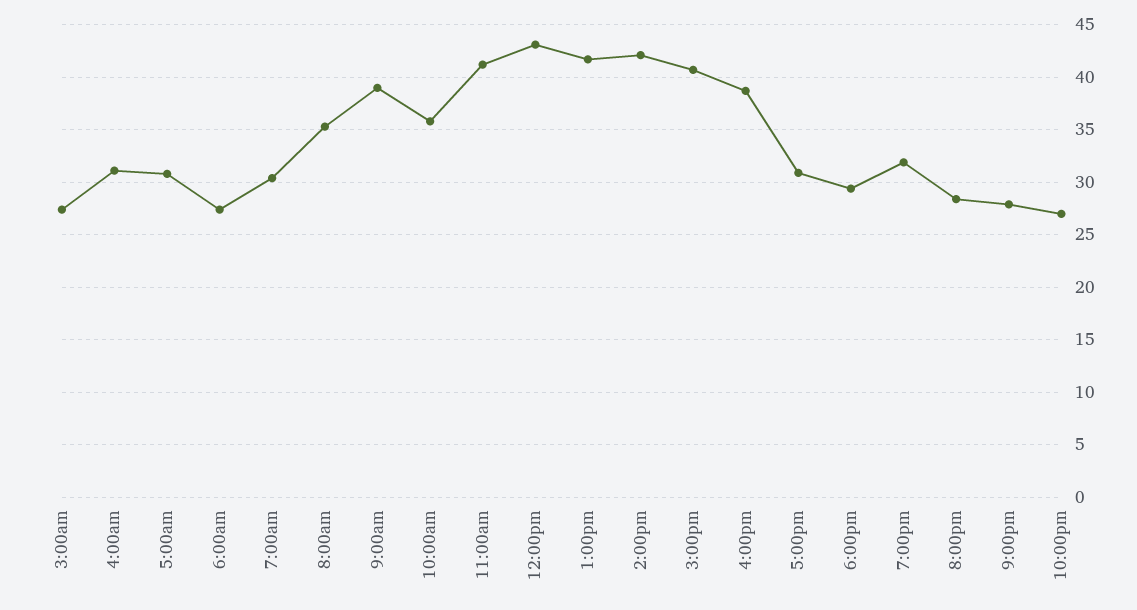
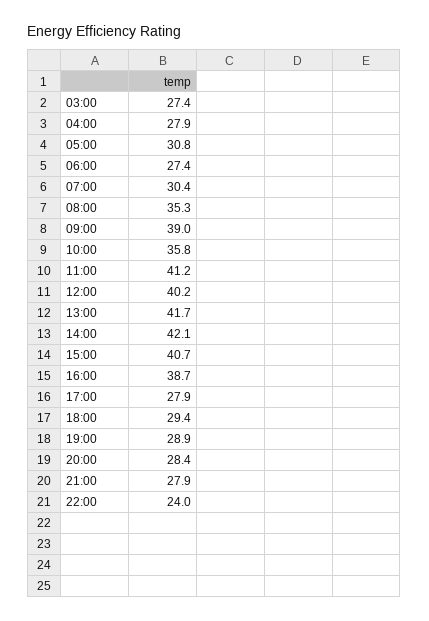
  {
    "3:00am": 27.4,
-   "4:00am": 31,
+   "4:00am": 27.9,
    "5:00am": 30.8,
    "6:00am": 27.4,
    "7:00am": 30.4,
    "8:00am": 35.3,
    "9:00am": 39,
    "10:00am": 35.8,
    "11:00am": 41.2,
-   "12:00pm": 43,
+   "12:00pm": 40.2,
    "1:00pm": 41.7,
    "2:00pm": 42.1,
    "3:00pm": 40.7,
    "4:00pm": 38.7,
-   "5:00pm": 31,
+   "5:00pm": 27.9,
    "6:00pm": 29.4,
-   "7:00pm": 32,
+   "7:00pm": 28.9,
    "8:00pm": 28.4,
    "9:00pm": 27.9,
-   "10:00pm": 27
+   "10:00pm": 24
  }

